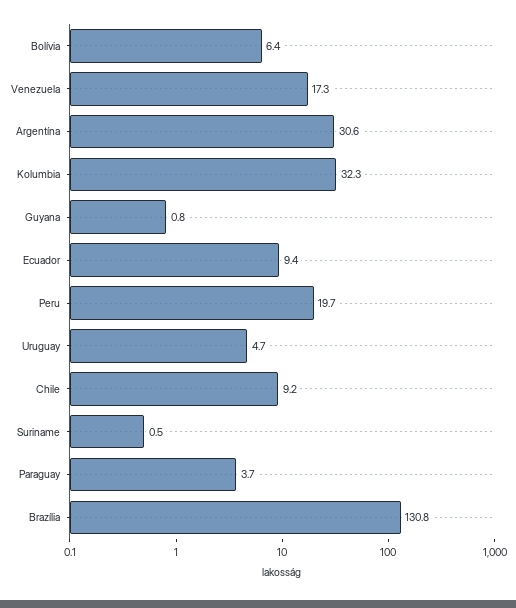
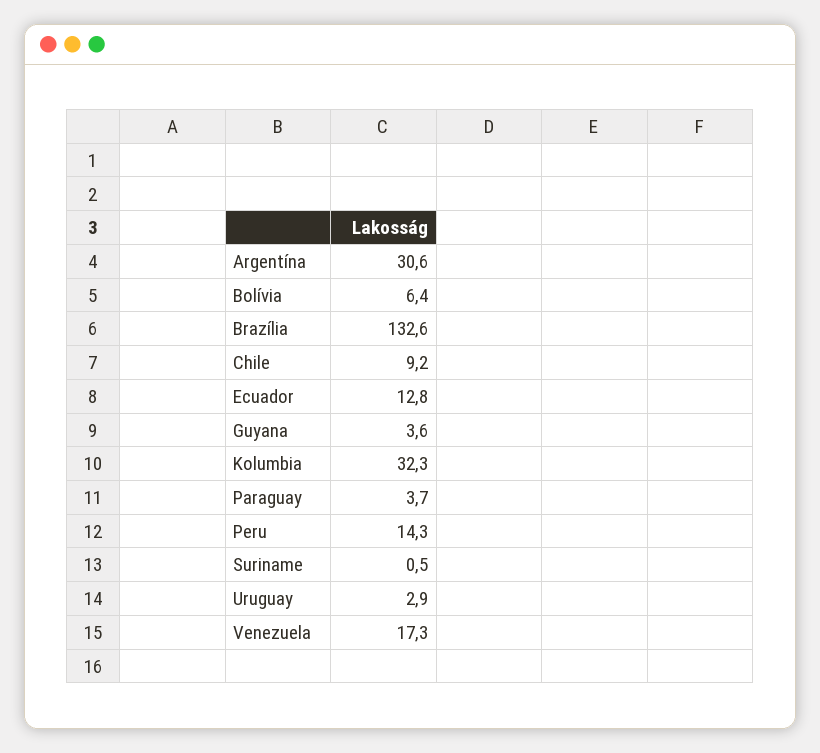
  {
    "Bolívia": 6.4,
    "Venezuela": 17.3,
    "Argentína": 30.6,
    "Kolumbia": 32.3,
-   "Guyana": 0.8,
+   "Guyana": 3.6,
-   "Ecuador": 9.4,
+   "Ecuador": 12.8,
-   "Peru": 19.7,
+   "Peru": 14.3,
-   "Uruguay": 4.7,
+   "Uruguay": 2.9,
    "Chile": 9.2,
    "Suriname": 0.5,
    "Paraguay": 3.7,
-   "Brazília": 130.8
+   "Brazília": 132.6
  }

